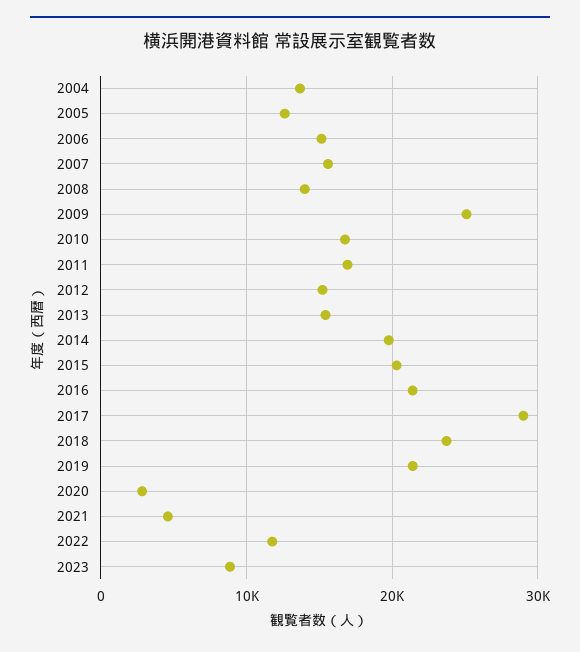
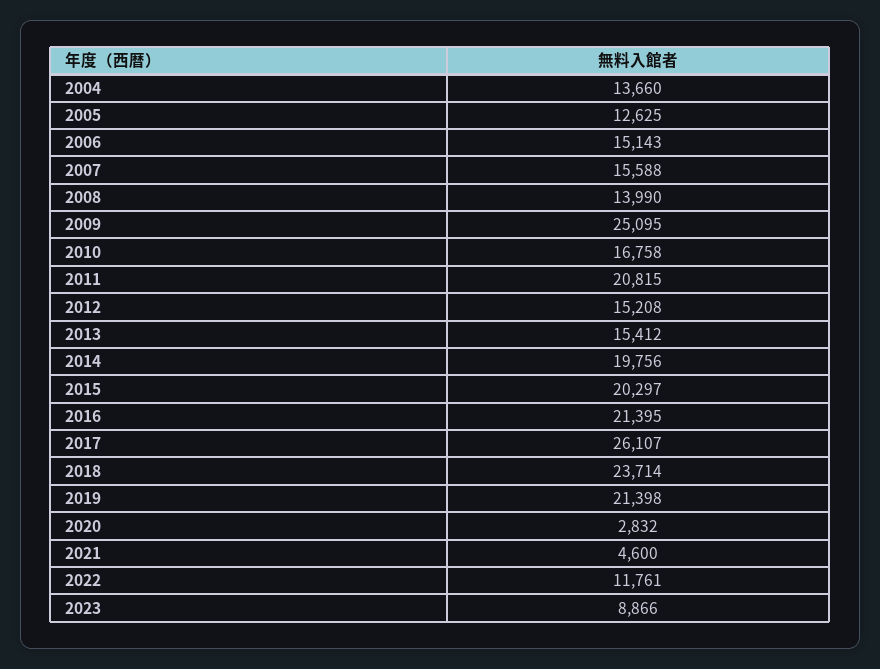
  {
    "2004": 13660,
    "2005": 12625,
    "2006": 15143,
    "2007": 15588,
    "2008": 13990,
    "2009": 25095,
    "2010": 16758,
-   "2011": 17000,
+   "2011": 20815,
    "2012": 15208,
    "2013": 15412,
    "2014": 19756,
    "2015": 20297,
    "2016": 21395,
-   "2017": 29000,
+   "2017": 26107,
    "2018": 23714,
    "2019": 21398,
    "2020": 2832,
    "2021": 4600,
    "2022": 11761,
    "2023": 8866
  }

